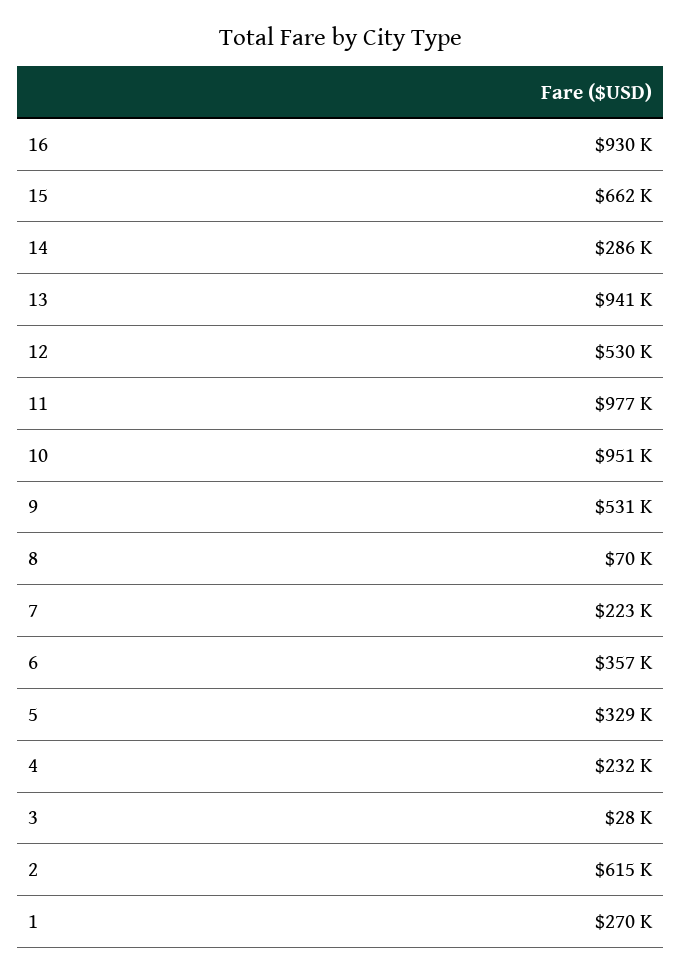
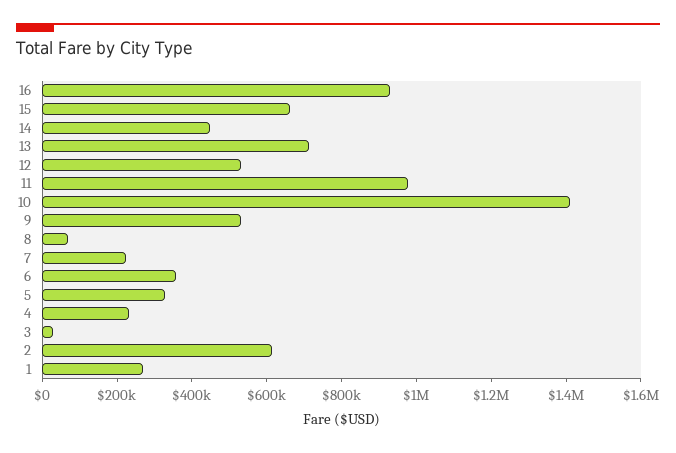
  {
    "16": 930000,
    "15": 662000,
-   "14": 286000,
+   "14": 450000,
-   "13": 941000,
+   "13": 700000,
    "12": 530000,
    "11": 977000,
-   "10": 951000,
+   "10": 1400000,
    "9": 531000,
    "8": 70000,
    "7": 223000,
    "6": 357000,
    "5": 329000,
    "4": 232000,
    "3": 28000,
    "2": 615000,
    "1": 270000
  }

